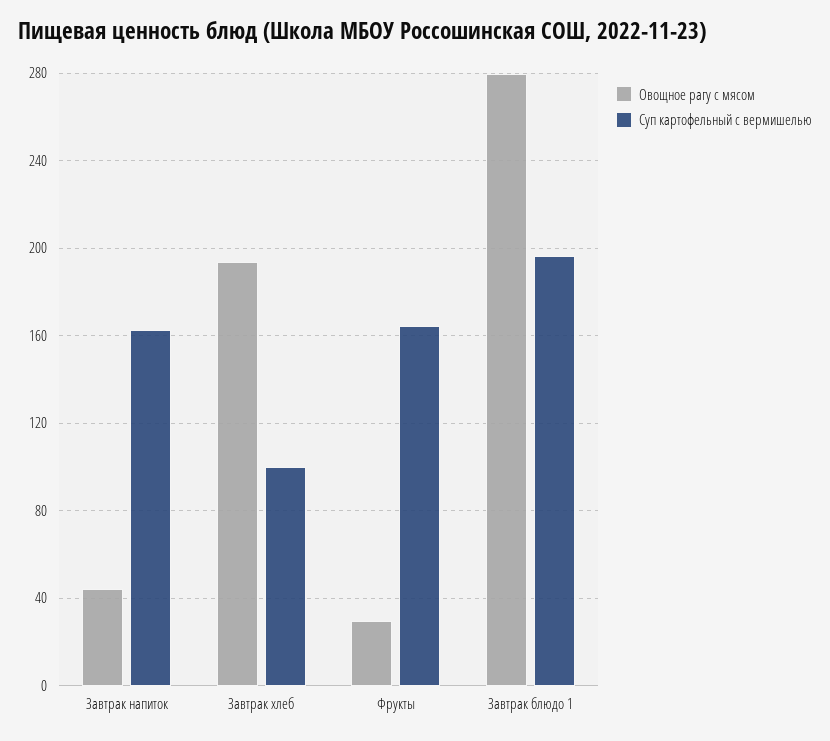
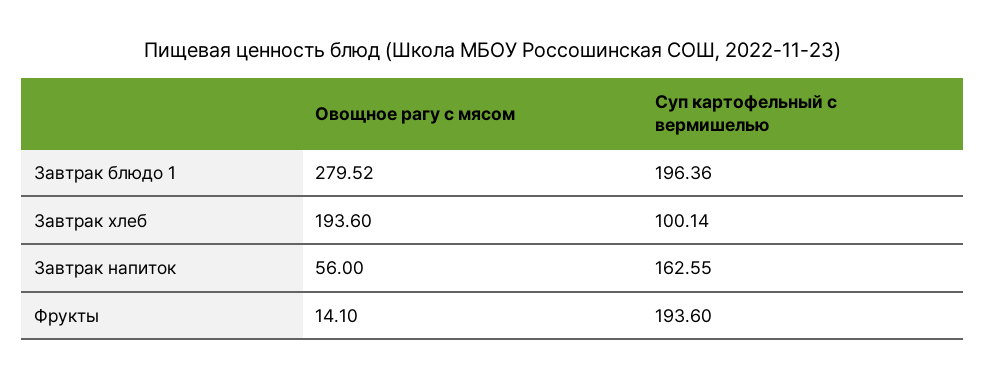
  {
    "Овощное рагу с мясом": {
-     "Завтрак напиток": 45,
+     "Завтрак напиток": 56,
      "Завтрак хлеб": 193.6,
-     "Фрукты": 30,
+     "Фрукты": 14.1,
      "Завтрак блюдо 1": 279.52
    },
    "Суп картофельный с вермишелью": {
      "Завтрак напиток": 162.55,
      "Завтрак хлеб": 100.14,
-     "Фрукты": 165,
+     "Фрукты": 193.6,
      "Завтрак блюдо 1": 196.36
    }
  }

